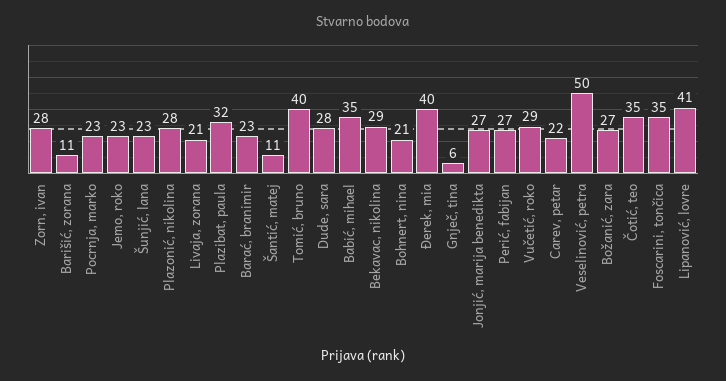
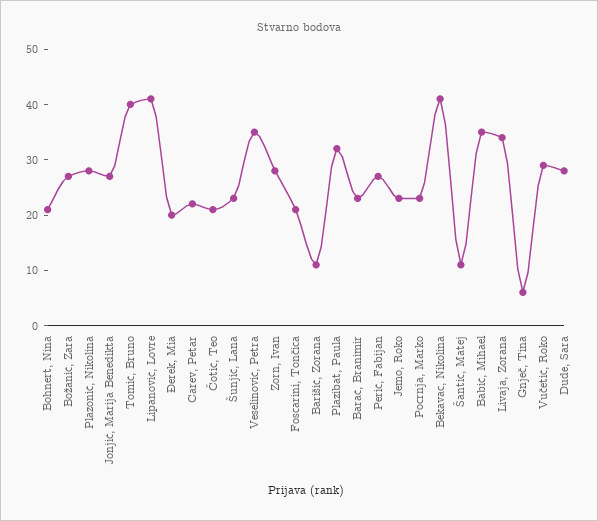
  {
    "Zorn, ivan": 28,
    "Barišić, zorana": 11,
    "Pocrnja, marko": 23,
    "Jemo, roko": 23,
    "Šunjić, lana": 23,
    "Plazonić, nikolina": 28,
-   "Livaja, zorana": 21,
+   "Livaja, zorana": 35,
    "Plazibat, paula": 32,
    "Barać, branimir": 23,
    "Šantić, matej": 11,
    "Tomić, bruno": 40,
    "Dude, sara": 28,
    "Babić, mihael": 35,
-   "Bekavac, nikolina": 29,
+   "Bekavac, nikolina": 40,
    "Bohnert, nina": 21,
-   "Đerek, mia": 40,
+   "Đerek, mia": 20,
    "Gnječ, tina": 6,
    "Jonjić, marija benedikta": 27,
    "Perić, fabijan": 27,
    "Vučetić, roko": 29,
    "Carev, petar": 22,
-   "Veselinović, petra": 50,
+   "Veselinović, petra": 35,
    "Božanić, zara": 27,
-   "Čotić, teo": 35,
+   "Čotić, teo": 20,
-   "Foscarini, tončica": 35,
+   "Foscarini, tončica": 20,
    "Lipanović, lovre": 41
  }

